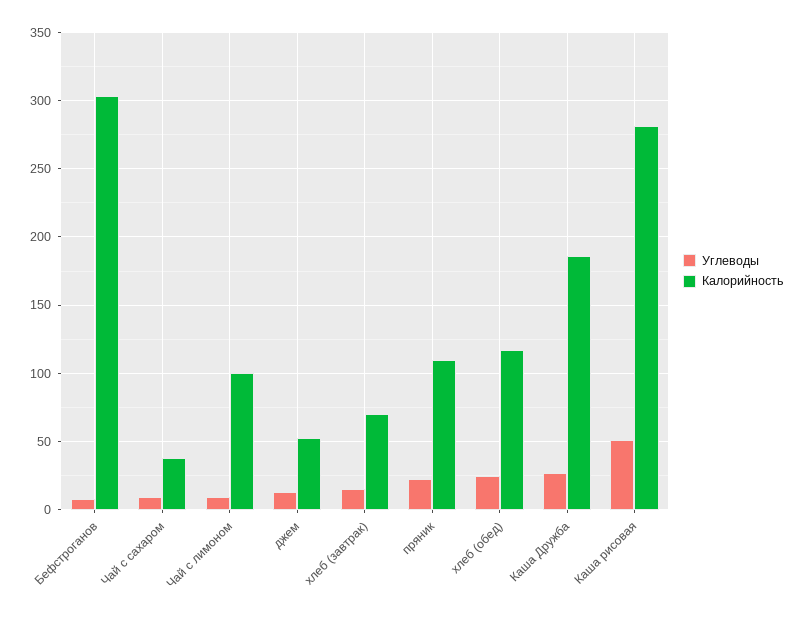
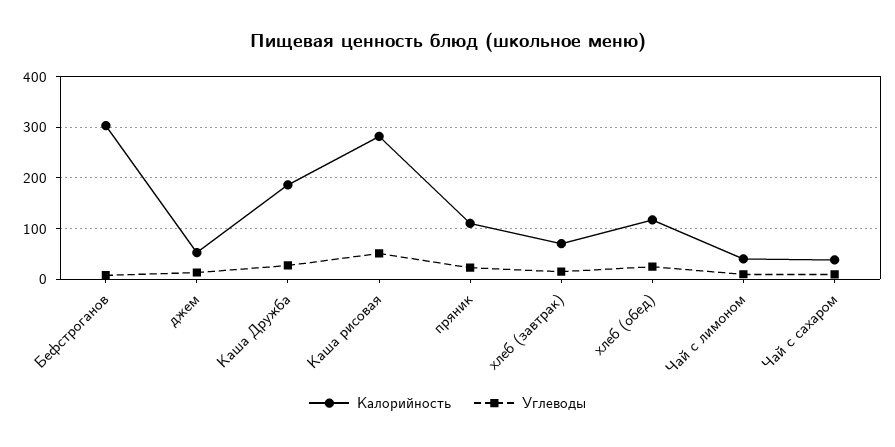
  {
    "Углеводы": {
      "Бефстроганов": 10,
      "Чай с сахаром": 10,
      "Чай с лимоном": 10,
      "джем": 15,
      "хлеб (завтрак)": 15,
      "пряник": 25,
      "хлеб (обед)": 25,
      "Каша Дружба": 25,
      "Каша рисовая": 50
    },
    "Калорийность": {
      "Бефстроганов": 305,
      "Чай с сахаром": 40,
-     "Чай с лимоном": 100,
+     "Чай с лимоном": 40,
      "джем": 50,
      "хлеб (завтрак)": 70,
      "пряник": 110,
      "хлеб (обед)": 115,
      "Каша Дружба": 185,
      "Каша рисовая": 280
    }
  }

